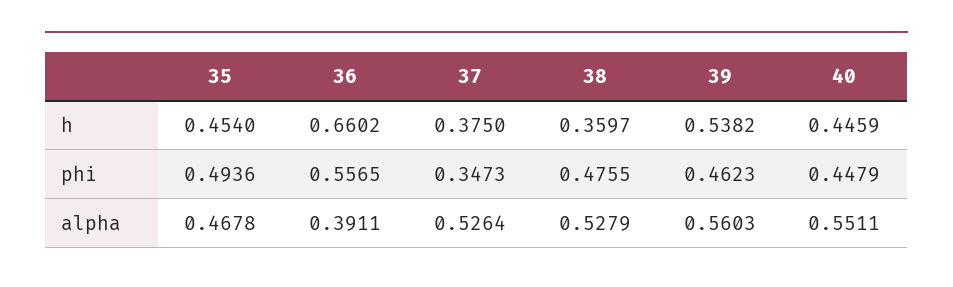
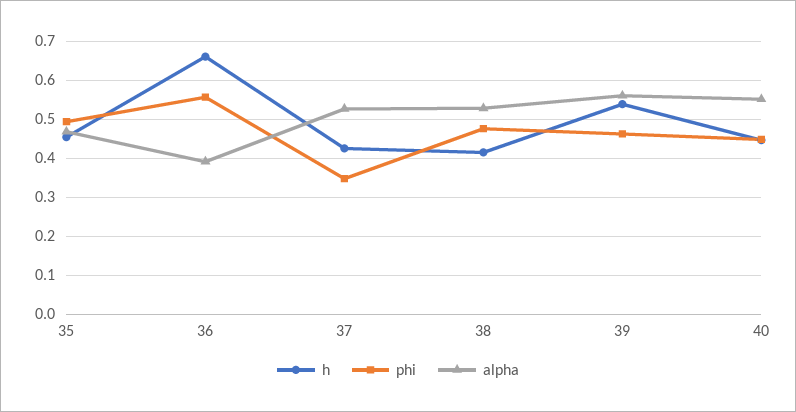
  {
    "h": {
      "35": 0.454,
      "36": 0.6602,
-     "37": 0.375,
+     "37": 0.42,
-     "38": 0.3597,
+     "38": 0.42,
      "39": 0.5382,
      "40": 0.4459
    },
    "phi": {
      "35": 0.4936,
      "36": 0.5565,
      "37": 0.3473,
      "38": 0.4755,
      "39": 0.4623,
      "40": 0.4479
    },
    "alpha": {
      "35": 0.4678,
      "36": 0.3911,
      "37": 0.5264,
      "38": 0.5279,
      "39": 0.5603,
      "40": 0.5511
    }
  }

